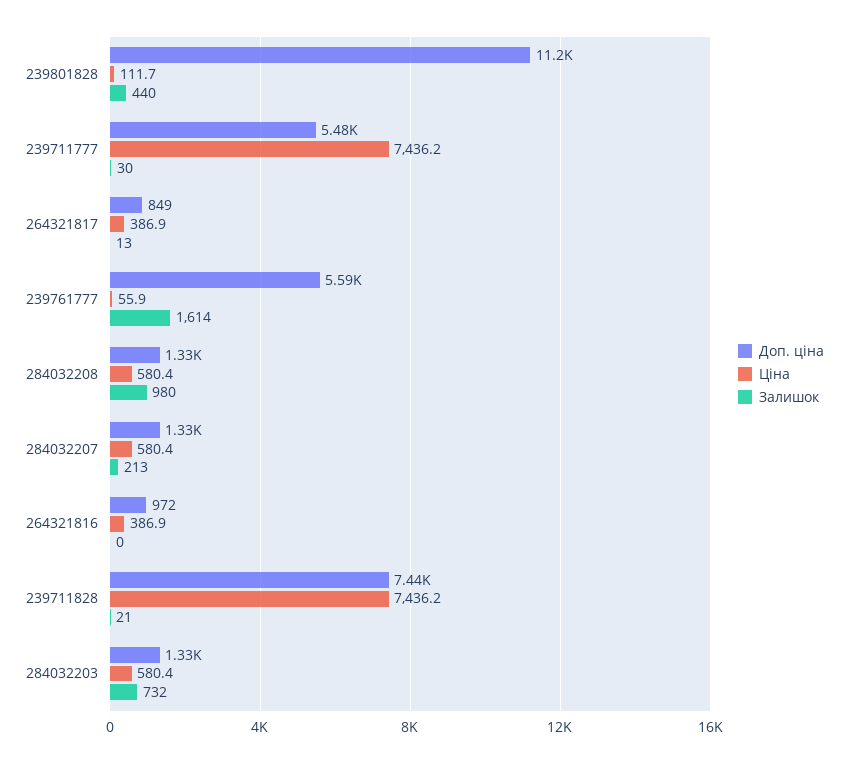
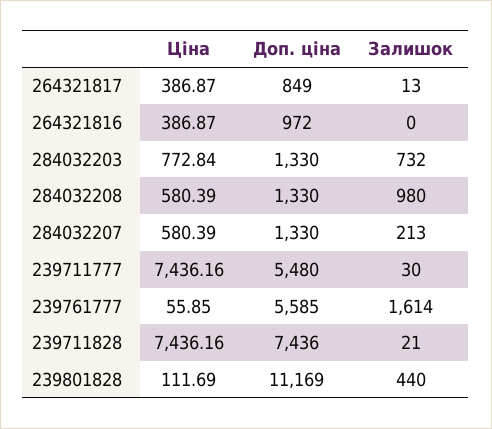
  {
    "Доп. ціна": {
      "239801828": 11169,
      "239711777": 5480,
      "264321817": 849,
      "239761777": 5585,
      "284032208": 1330,
      "284032207": 1330,
      "264321816": 972,
      "239711828": 7436,
      "284032203": 1330
    },
    "Ціна": {
      "239801828": 111.69,
      "239711777": 7436.16,
      "264321817": 386.87,
      "239761777": 55.85,
      "284032208": 580.39,
      "284032207": 580.39,
      "264321816": 386.87,
      "239711828": 7436.16,
-     "284032203": 580.4
+     "284032203": 772.84
    },
    "Залишок": {
      "239801828": 440,
      "239711777": 30,
      "264321817": 13,
      "239761777": 1614,
      "284032208": 980,
      "284032207": 213,
      "264321816": 0,
      "239711828": 21,
      "284032203": 732
    }
  }

